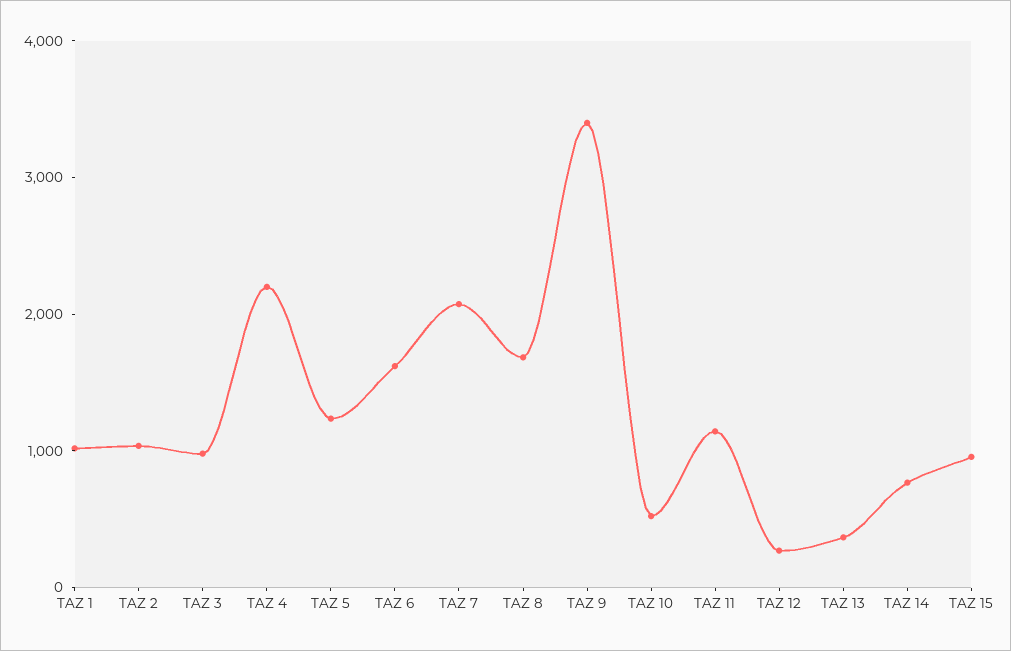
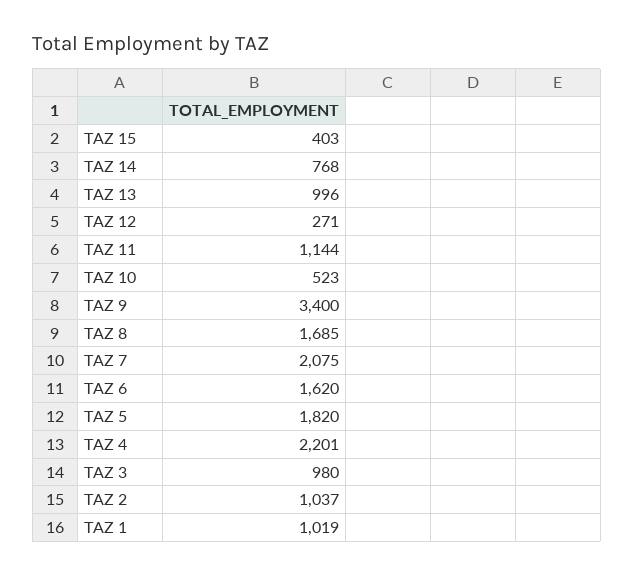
  {
    "TAZ 1": 1019,
    "TAZ 2": 1037,
    "TAZ 3": 980,
    "TAZ 4": 2201,
-   "TAZ 5": 1200,
+   "TAZ 5": 1820,
    "TAZ 6": 1620,
    "TAZ 7": 2075,
    "TAZ 8": 1685,
    "TAZ 9": 3400,
    "TAZ 10": 523,
    "TAZ 11": 1144,
    "TAZ 12": 271,
-   "TAZ 13": 400,
+   "TAZ 13": 996,
    "TAZ 14": 768,
-   "TAZ 15": 1000
+   "TAZ 15": 403
  }

